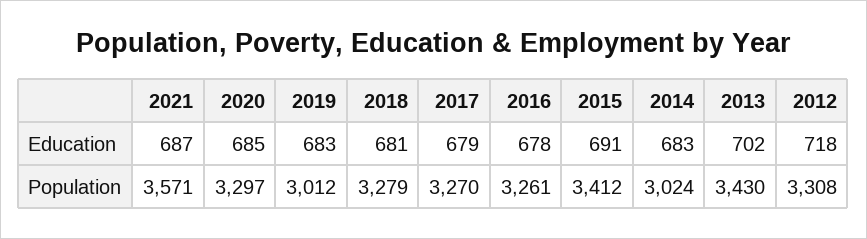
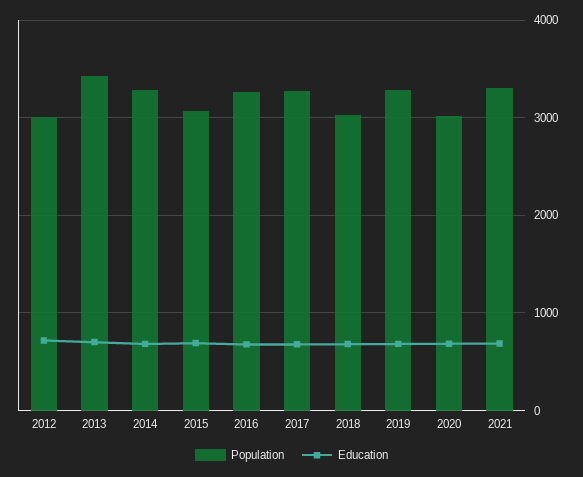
  {
    "Education": {
      "2021": 687,
      "2020": 685,
      "2019": 683,
      "2018": 681,
      "2017": 679,
      "2016": 678,
      "2015": 691,
      "2014": 683,
      "2013": 702,
      "2012": 718
    },
    "Population": {
-     "2021": 3571,
+     "2021": 3300,
-     "2020": 3297,
+     "2020": 3000,
-     "2019": 3012,
+     "2019": 3300,
-     "2018": 3279,
+     "2018": 3000,
      "2017": 3270,
      "2016": 3261,
-     "2015": 3412,
+     "2015": 3100,
-     "2014": 3024,
+     "2014": 3300,
      "2013": 3430,
-     "2012": 3308
+     "2012": 3000
    }
  }

